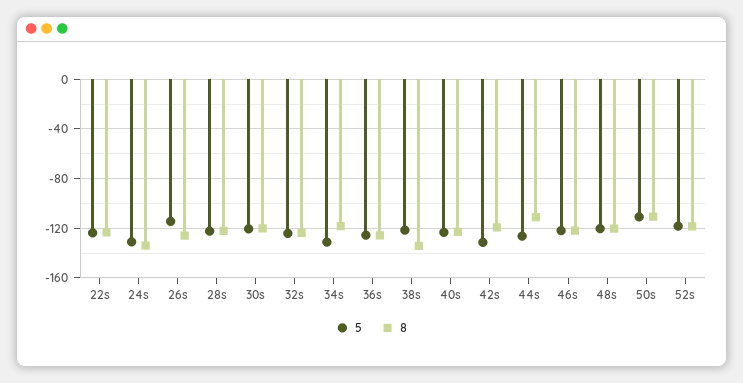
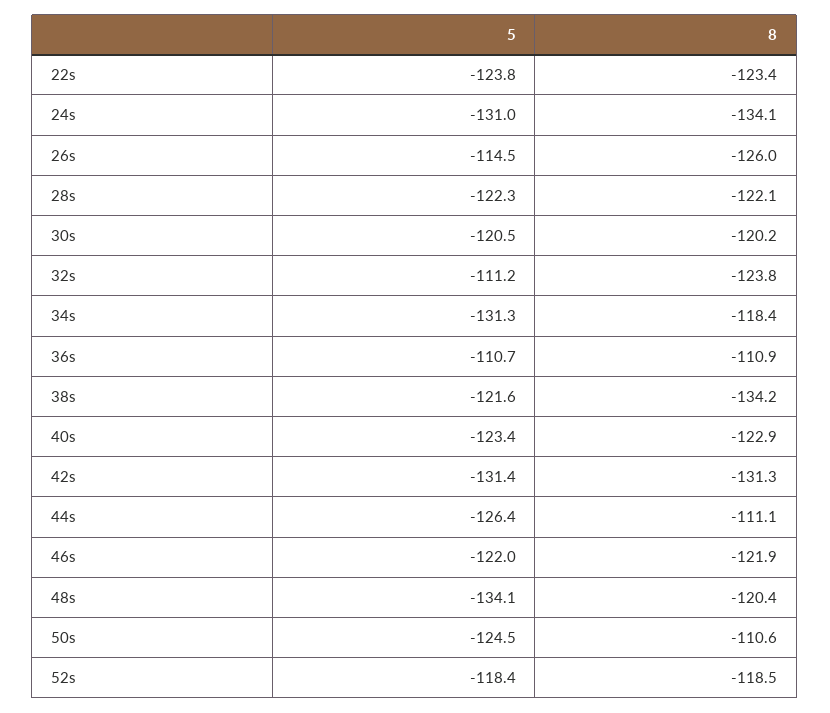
  {
    "5": {
      "22s": -123.8,
      "24s": -131,
      "26s": -114.5,
      "28s": -122.3,
      "30s": -120.5,
-     "32s": -125,
+     "32s": -111.2,
      "34s": -131.3,
-     "36s": -125,
+     "36s": -110.7,
      "38s": -121.6,
      "40s": -123.4,
      "42s": -131.4,
      "44s": -126.4,
      "46s": -122,
-     "48s": -120,
+     "48s": -134.1,
-     "50s": -110,
+     "50s": -124.5,
      "52s": -118.4
    },
    "8": {
      "22s": -123.4,
      "24s": -134.1,
      "26s": -126,
      "28s": -122.1,
      "30s": -120.2,
      "32s": -123.8,
      "34s": -118.4,
-     "36s": -125,
+     "36s": -110.9,
      "38s": -134.2,
      "40s": -122.9,
-     "42s": -120,
+     "42s": -131.3,
      "44s": -111.1,
      "46s": -121.9,
      "48s": -120.4,
      "50s": -110.6,
      "52s": -118.5
    }
  }

